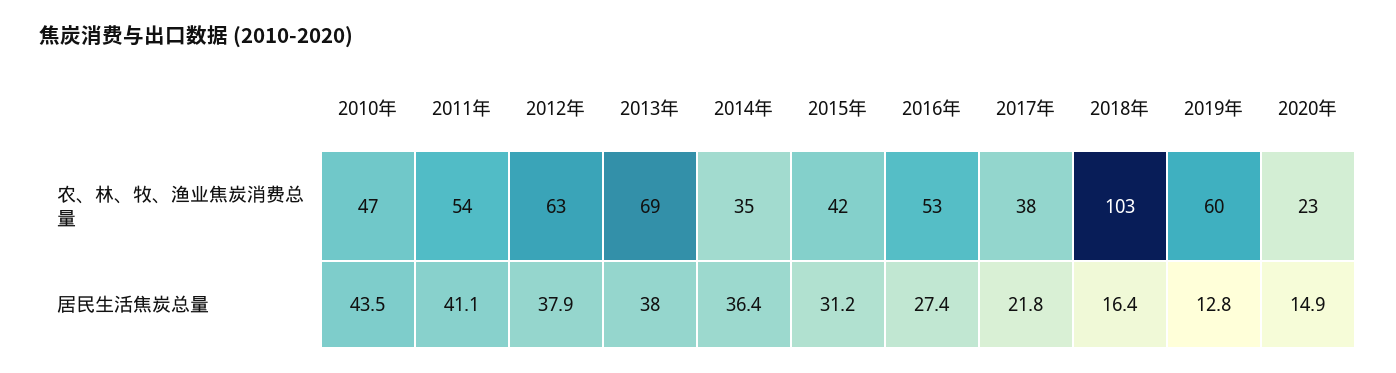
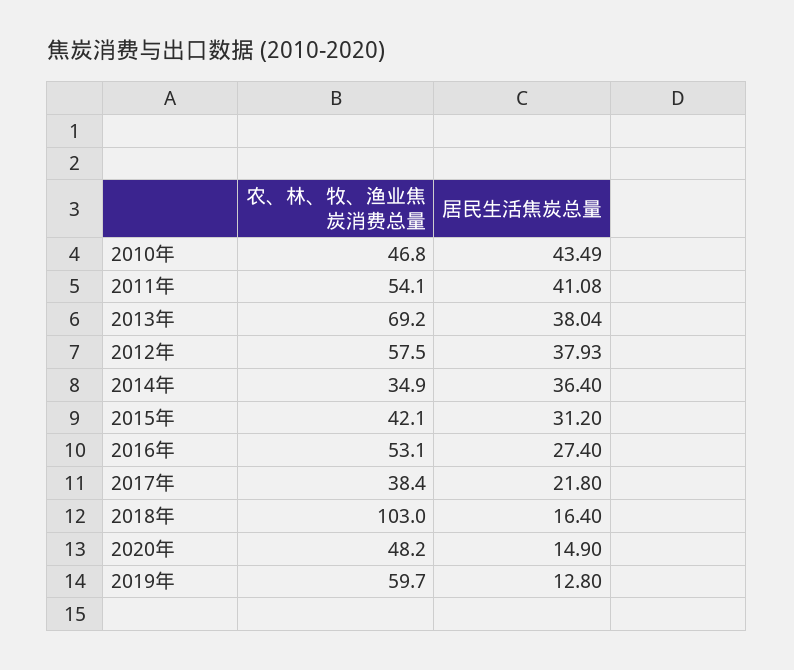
  {
    "2010年": {
      "农、林、牧、渔业焦炭消费总量": 46.8,
      "居民生活焦炭总量": 43.49
    },
    "2011年": {
      "农、林、牧、渔业焦炭消费总量": 54.1,
      "居民生活焦炭总量": 41.08
    },
    "2012年": {
-     "农、林、牧、渔业焦炭消费总量": 63,
+     "农、林、牧、渔业焦炭消费总量": 57.5,
      "居民生活焦炭总量": 37.93
    },
    "2013年": {
      "农、林、牧、渔业焦炭消费总量": 69.2,
      "居民生活焦炭总量": 38.04
    },
    "2014年": {
      "农、林、牧、渔业焦炭消费总量": 34.9,
      "居民生活焦炭总量": 36.4
    },
    "2015年": {
      "农、林、牧、渔业焦炭消费总量": 42.1,
      "居民生活焦炭总量": 31.2
    },
    "2016年": {
      "农、林、牧、渔业焦炭消费总量": 53.1,
      "居民生活焦炭总量": 27.4
    },
    "2017年": {
      "农、林、牧、渔业焦炭消费总量": 38.4,
      "居民生活焦炭总量": 21.8
    },
    "2018年": {
      "农、林、牧、渔业焦炭消费总量": 103,
      "居民生活焦炭总量": 16.4
    },
    "2019年": {
      "农、林、牧、渔业焦炭消费总量": 59.7,
      "居民生活焦炭总量": 12.8
    },
    "2020年": {
-     "农、林、牧、渔业焦炭消费总量": 23,
+     "农、林、牧、渔业焦炭消费总量": 48.2,
      "居民生活焦炭总量": 14.9
    }
  }

